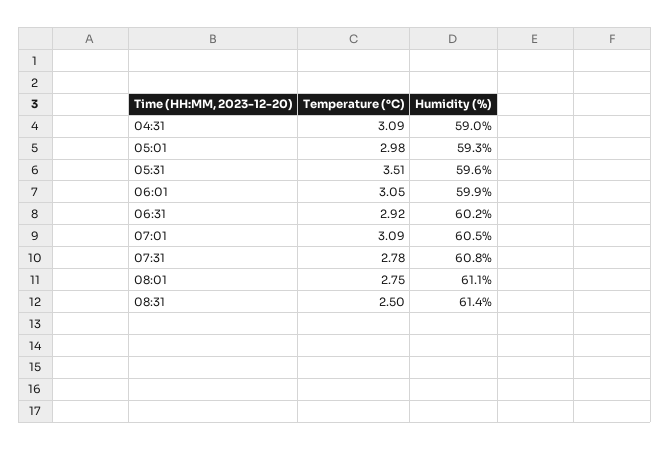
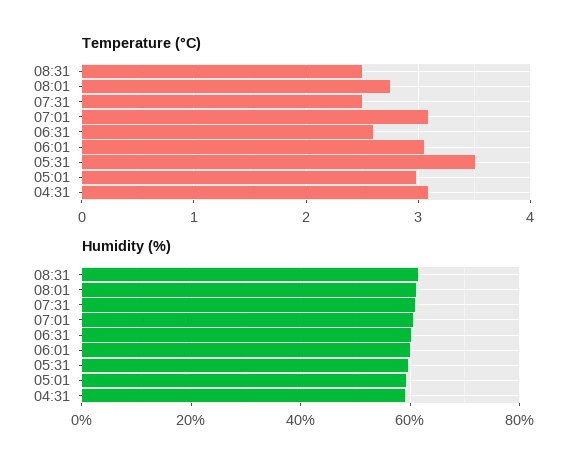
  {
    "Temperature (°C)": {
      "04:31": 3.09,
      "05:01": 2.98,
      "05:31": 3.51,
      "06:01": 3.05,
-     "06:31": 2.92,
+     "06:31": 2.6,
      "07:01": 3.09,
-     "07:31": 2.78,
+     "07:31": 2.5,
      "08:01": 2.75,
      "08:31": 2.5
    },
    "Humidity (%)": {
      "04:31": 59,
      "05:01": 59.3,
      "05:31": 59.6,
      "06:01": 59.9,
      "06:31": 60.2,
      "07:01": 60.5,
      "07:31": 60.8,
      "08:01": 61.1,
      "08:31": 61.4
    }
  }

